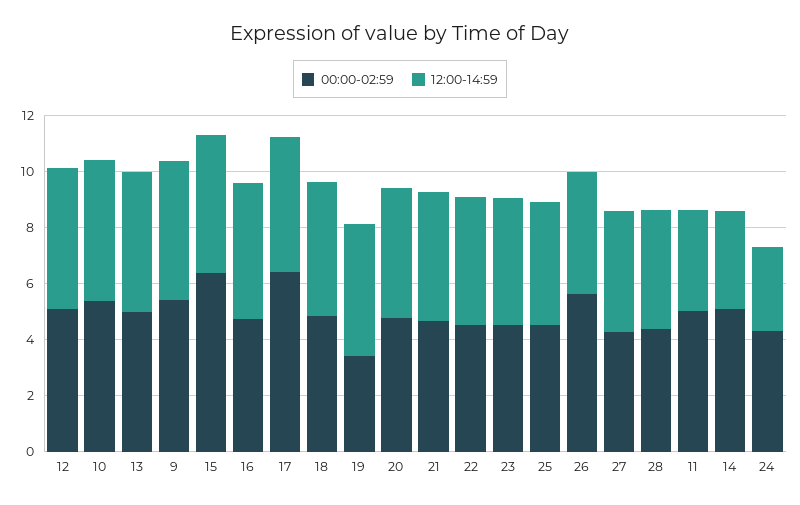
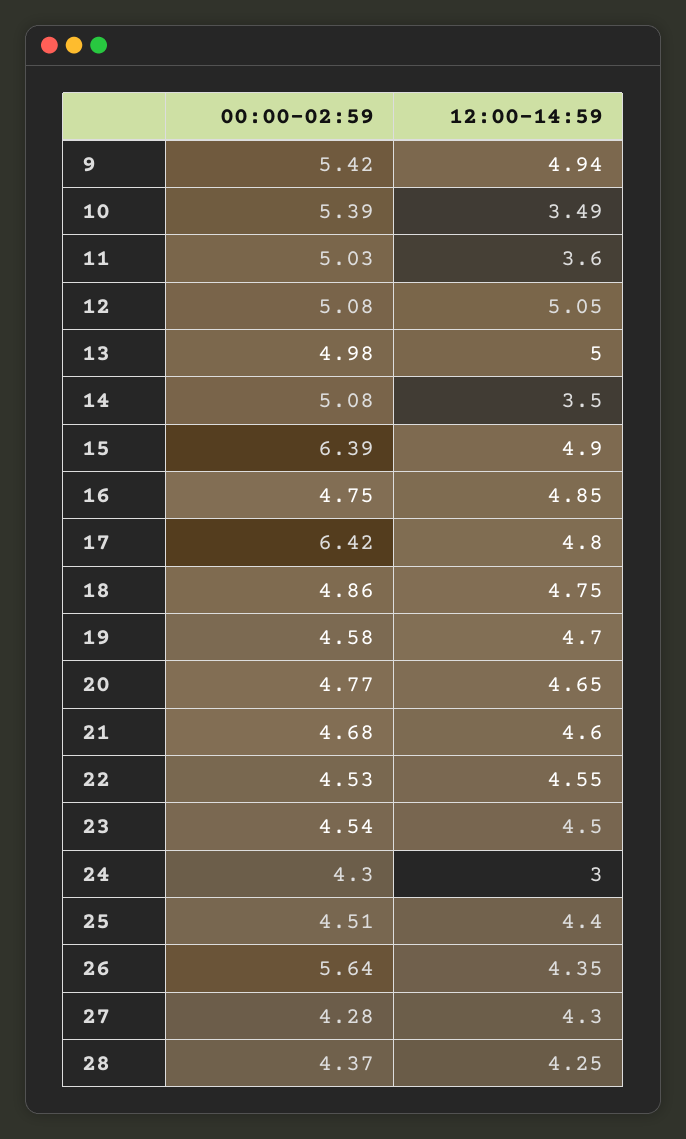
  {
    "00:00-02:59": {
      "12": 5.08,
      "10": 5.39,
      "13": 4.98,
      "9": 5.42,
      "15": 6.39,
      "16": 4.75,
      "17": 6.42,
      "18": 4.86,
-     "19": 3.5,
+     "19": 4.58,
      "20": 4.77,
      "21": 4.68,
      "22": 4.53,
      "23": 4.54,
      "25": 4.51,
      "26": 5.64,
      "27": 4.28,
      "28": 4.37,
      "11": 5.03,
      "14": 5.08,
      "24": 4.3
    },
    "12:00-14:59": {
      "12": 5.05,
-     "10": 5,
+     "10": 3.49,
      "13": 5,
      "9": 4.94,
      "15": 4.9,
      "16": 4.85,
      "17": 4.8,
      "18": 4.75,
      "19": 4.7,
      "20": 4.65,
      "21": 4.6,
      "22": 4.55,
      "23": 4.5,
      "25": 4.4,
      "26": 4.35,
      "27": 4.3,
      "28": 4.25,
      "11": 3.6,
      "14": 3.5,
      "24": 3
    }
  }

